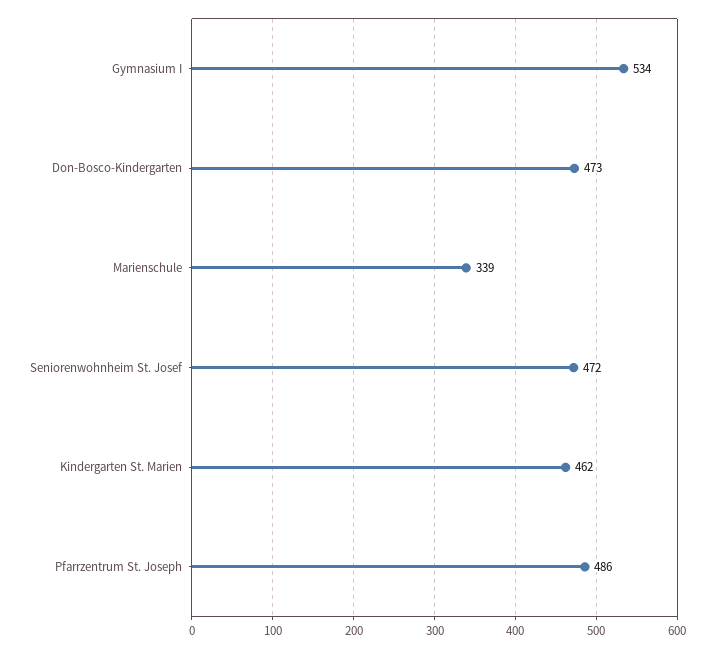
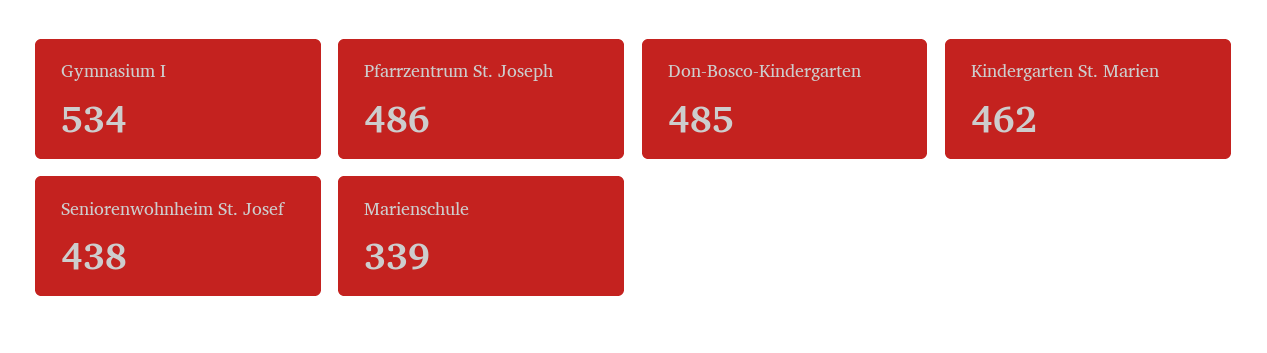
  {
    "Gymnasium I": 534,
-   "Don-Bosco-Kindergarten": 473,
+   "Don-Bosco-Kindergarten": 485,
    "Marienschule": 339,
-   "Seniorenwohnheim St. Josef": 472,
+   "Seniorenwohnheim St. Josef": 438,
    "Kindergarten St. Marien": 462,
    "Pfarrzentrum St. Joseph": 486
  }

